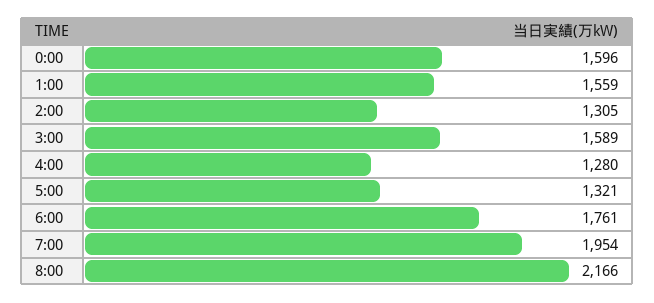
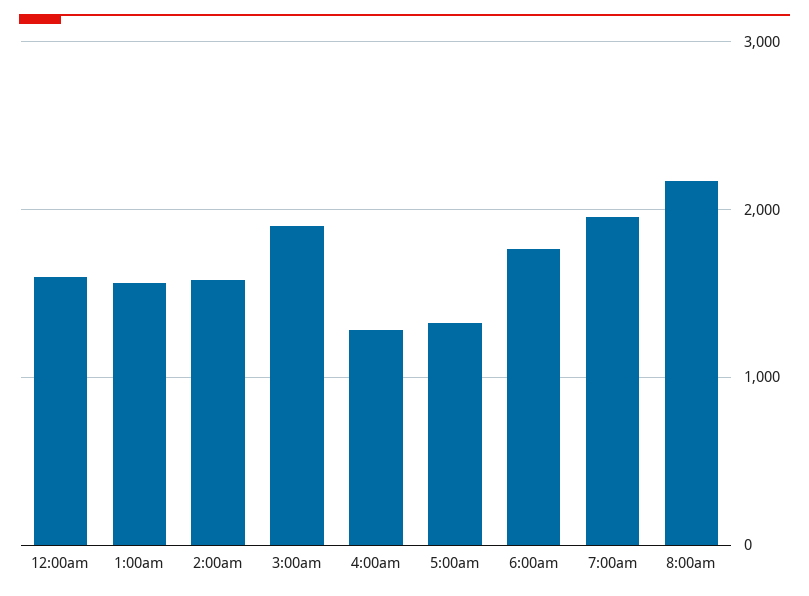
  {
    "0:00": 1596,
    "1:00": 1559,
-   "2:00": 1305,
+   "2:00": 1600,
-   "3:00": 1589,
+   "3:00": 1900,
    "4:00": 1280,
    "5:00": 1321,
    "6:00": 1761,
    "7:00": 1954,
    "8:00": 2166
  }

